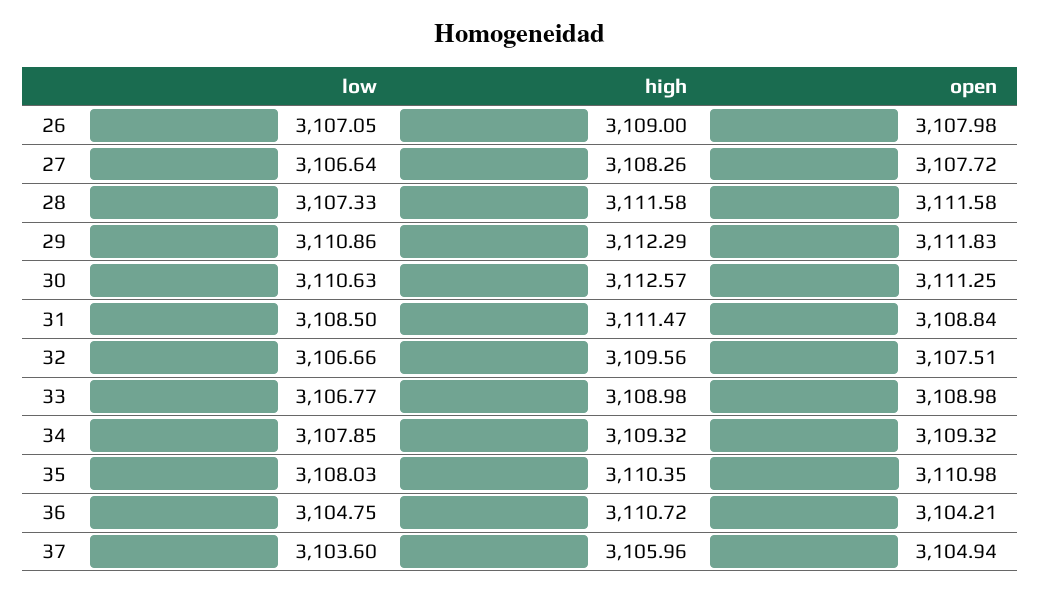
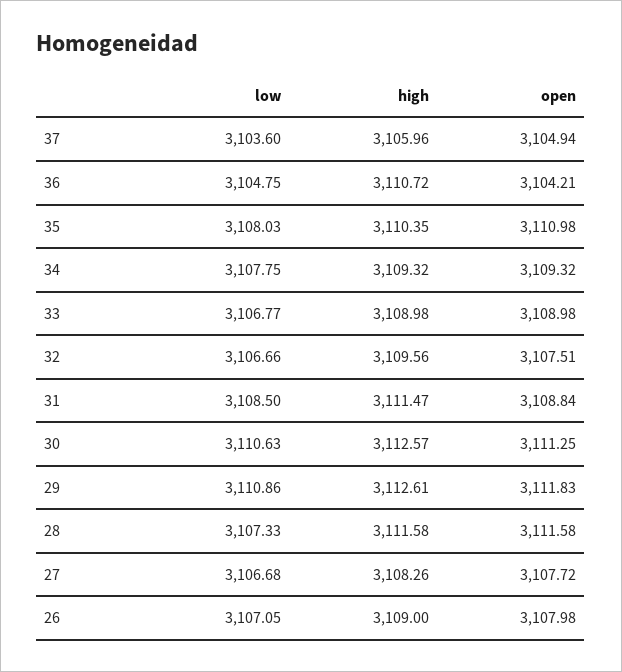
  {
    "low": {
      "26": 3107.05,
-     "27": 3106.64,
+     "27": 3106.68,
      "28": 3107.33,
      "29": 3110.86,
      "30": 3110.63,
      "31": 3108.5,
      "32": 3106.66,
      "33": 3106.77,
-     "34": 3107.85,
+     "34": 3107.75,
      "35": 3108.03,
      "36": 3104.75,
      "37": 3103.6
    },
    "high": {
      "26": 3109,
      "27": 3108.26,
      "28": 3111.58,
-     "29": 3112.29,
+     "29": 3112.61,
      "30": 3112.57,
      "31": 3111.47,
      "32": 3109.56,
      "33": 3108.98,
      "34": 3109.32,
      "35": 3110.35,
      "36": 3110.72,
      "37": 3105.96
    },
    "open": {
      "26": 3107.98,
      "27": 3107.72,
      "28": 3111.58,
      "29": 3111.83,
      "30": 3111.25,
      "31": 3108.84,
      "32": 3107.51,
      "33": 3108.98,
      "34": 3109.32,
      "35": 3110.98,
      "36": 3104.21,
      "37": 3104.94
    }
  }

